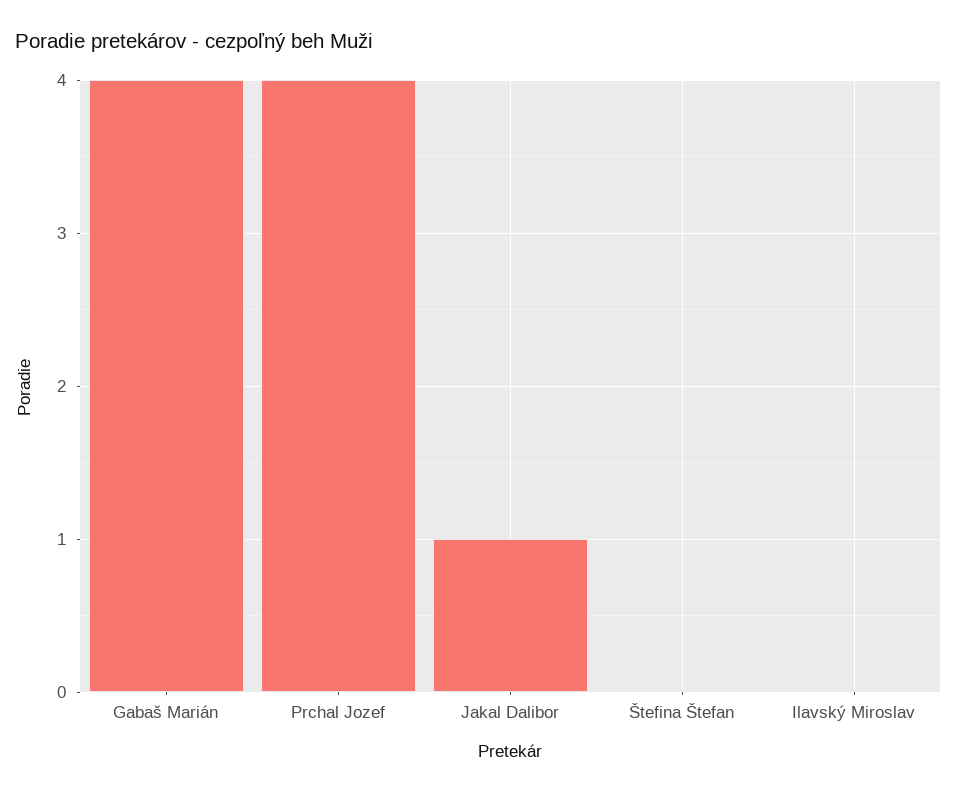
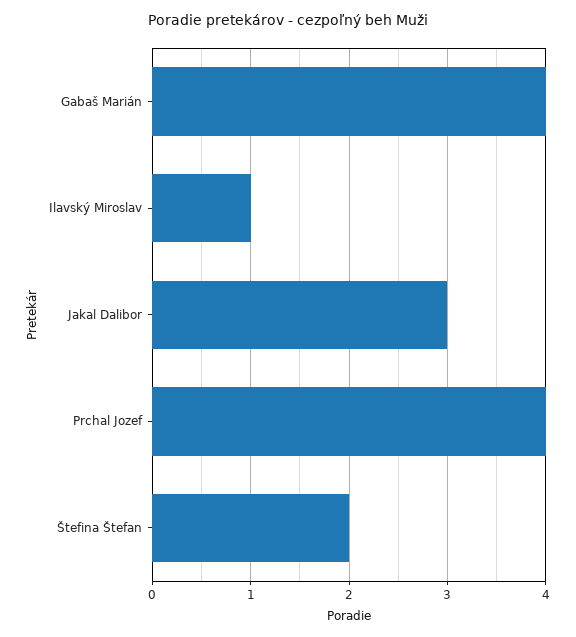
  {
    "Gabaš Marián": 4,
    "Prchal Jozef": 4,
-   "Jakal Dalibor": 1,
+   "Jakal Dalibor": 3,
-   "Štefina Štefan": 0,
+   "Štefina Štefan": 2,
-   "Ilavský Miroslav": 0
+   "Ilavský Miroslav": 1
  }

